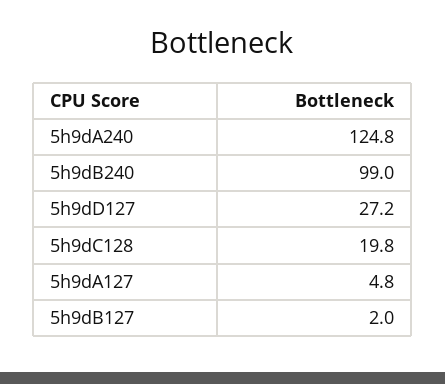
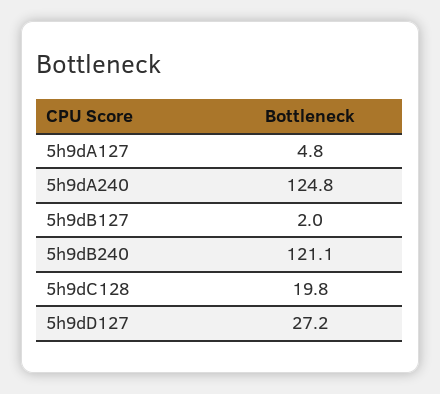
  {
    "5h9dA240": 124.8,
-   "5h9dB240": 99,
+   "5h9dB240": 121.1,
    "5h9dD127": 27.2,
    "5h9dC128": 19.8,
    "5h9dA127": 4.8,
    "5h9dB127": 2
  }

